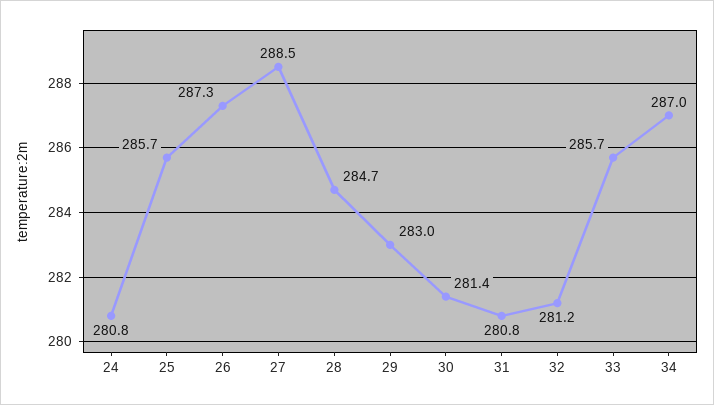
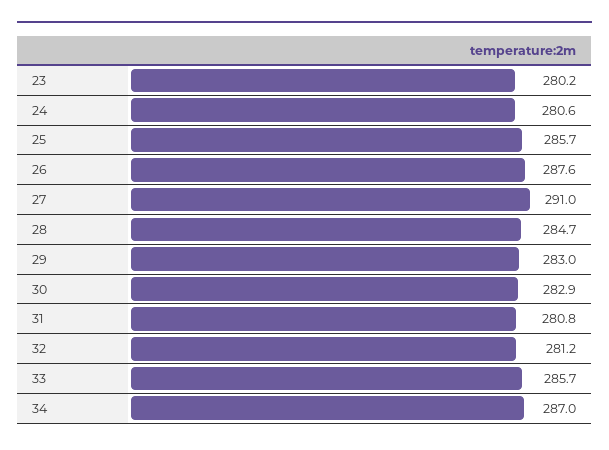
  {
-   "24": 280.8,
+   "24": 280.6,
    "25": 285.7,
-   "26": 287.3,
+   "26": 287.6,
-   "27": 288.5,
+   "27": 291,
    "28": 284.7,
    "29": 283,
-   "30": 281.4,
+   "30": 282.9,
    "31": 280.8,
    "32": 281.2,
    "33": 285.7,
-   "34": 287
+   "34": 287,
+   "23": 280.2
  }

